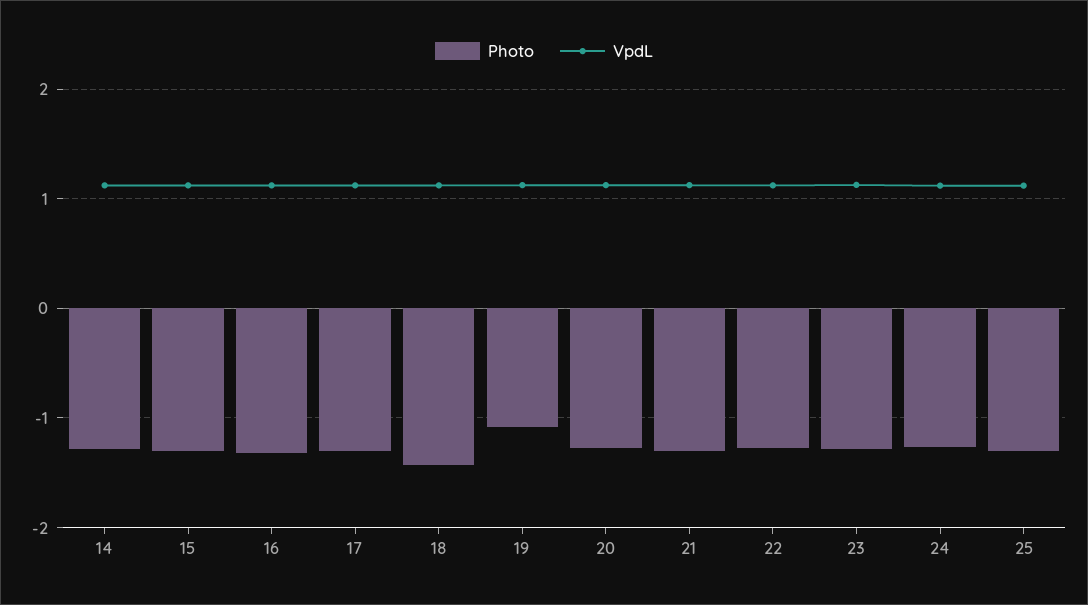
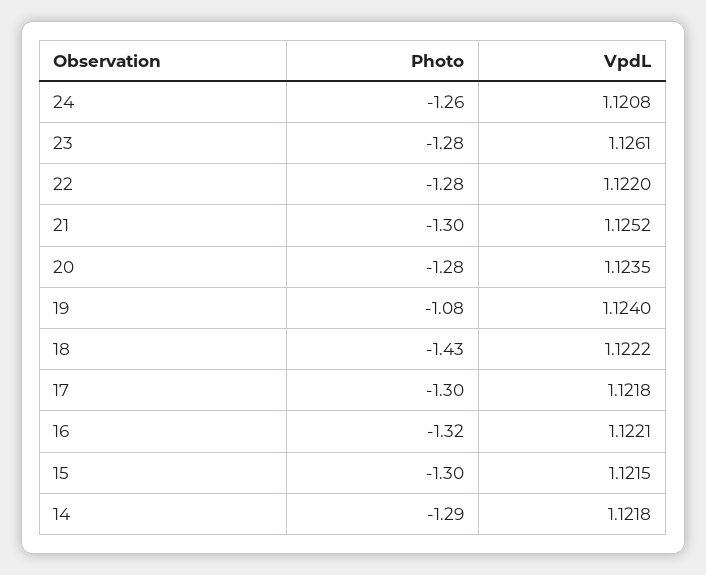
  {
    "Photo": {
      "14": -1.29,
      "15": -1.3,
      "16": -1.32,
      "17": -1.3,
      "18": -1.43,
      "19": -1.08,
      "20": -1.28,
      "21": -1.3,
      "22": -1.28,
      "23": -1.28,
-     "24": -1.26,
+     "24": -1.26
-     "25": -1.3
    },
    "VpdL": {
      "14": 1.1218,
      "15": 1.1215,
      "16": 1.1221,
      "17": 1.1218,
      "18": 1.1222,
      "19": 1.124,
      "20": 1.1235,
      "21": 1.1252,
      "22": 1.122,
      "23": 1.1261,
-     "24": 1.1208,
+     "24": 1.1208
-     "25": 1.1
    }
  }

